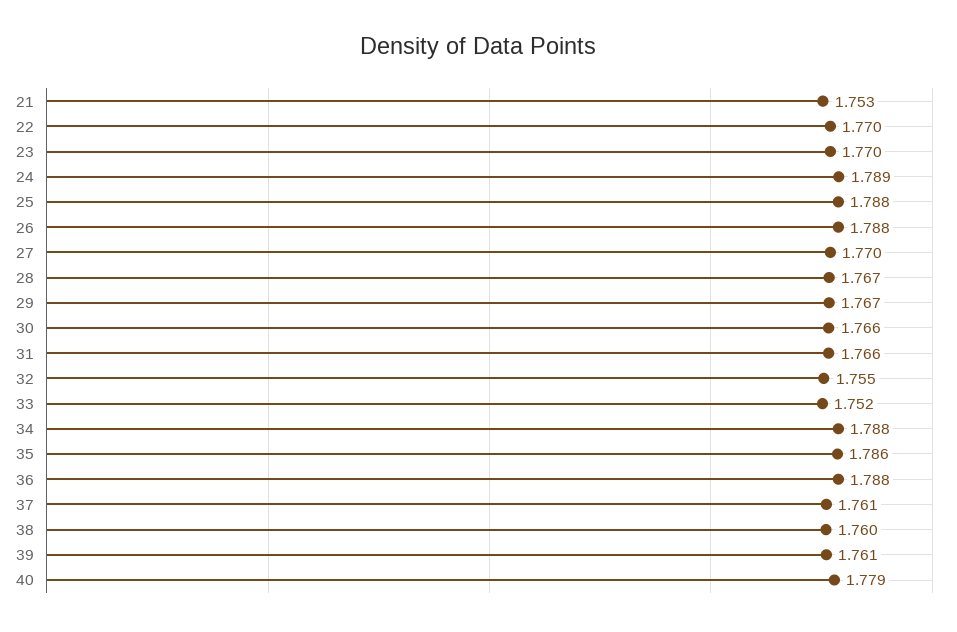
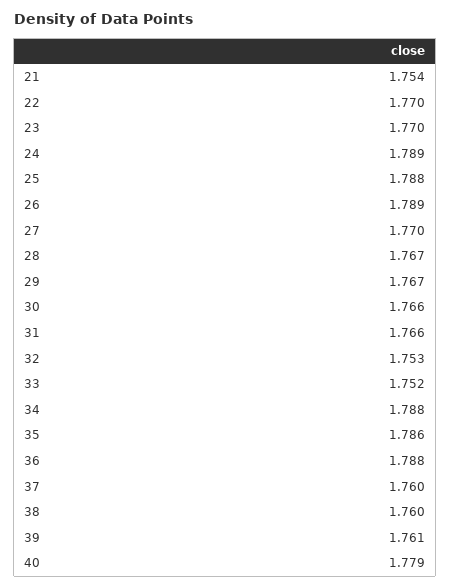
  {
-   "21": 1.753,
+   "21": 1.754,
    "22": 1.77,
    "23": 1.77,
    "24": 1.789,
    "25": 1.788,
-   "26": 1.788,
+   "26": 1.789,
    "27": 1.77,
    "28": 1.767,
    "29": 1.767,
    "30": 1.766,
    "31": 1.766,
-   "32": 1.755,
+   "32": 1.753,
    "33": 1.752,
    "34": 1.788,
    "35": 1.786,
    "36": 1.788,
-   "37": 1.761,
+   "37": 1.76,
    "38": 1.76,
    "39": 1.761,
    "40": 1.779
  }

